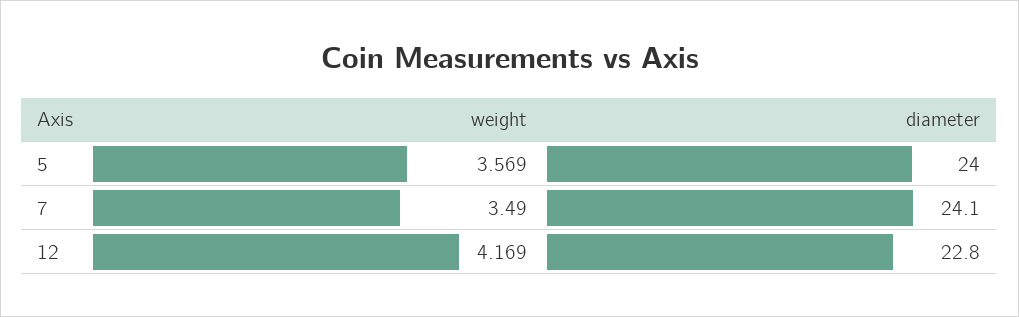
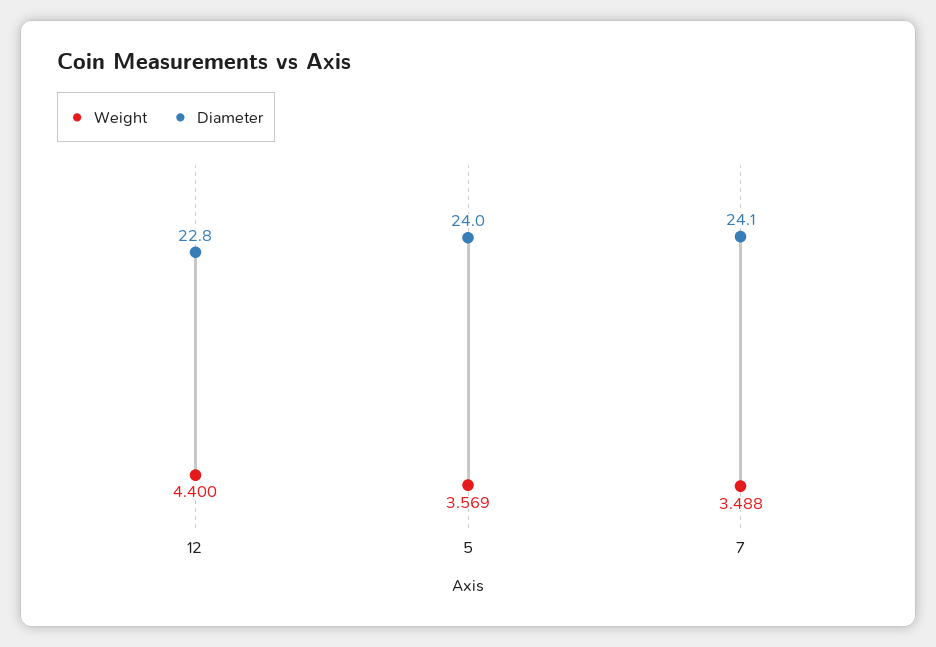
  {
    "weight": {
      "5": 3.569,
-     "7": 3.49,
+     "7": 3.488,
-     "12": 4.169
+     "12": 4.4
    },
    "diameter": {
      "5": 24,
      "7": 24.1,
      "12": 22.8
    }
  }

